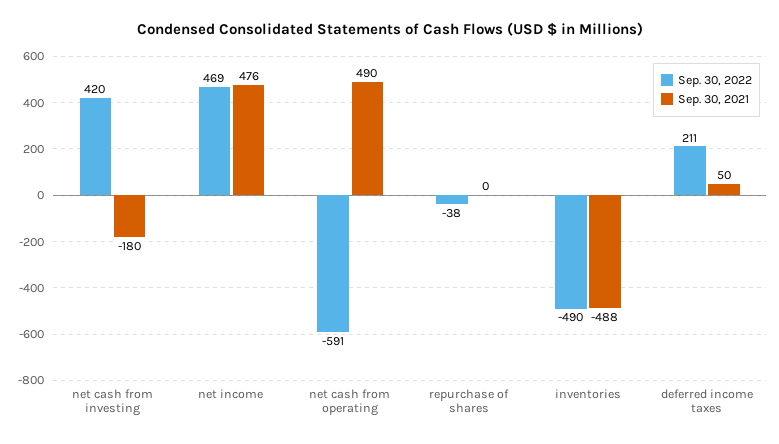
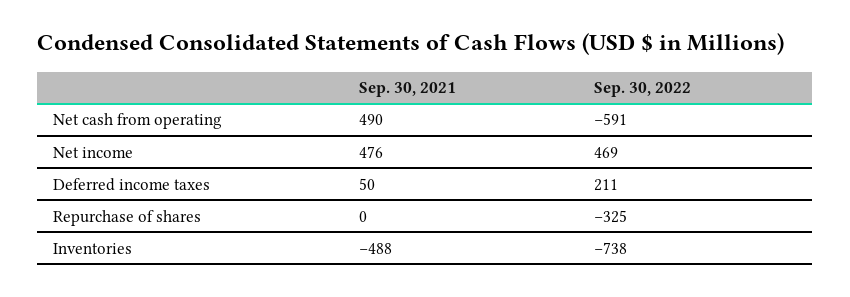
  {
    "Sep. 30, 2022": {
-     "net cash from investing": 420,
      "net income": 469,
      "net cash from operating": -591,
-     "repurchase of shares": -38,
+     "repurchase of shares": -325,
-     "inventories": -490,
+     "inventories": -738,
      "deferred income taxes": 211
    },
    "Sep. 30, 2021": {
-     "net cash from investing": -180,
      "net income": 476,
      "net cash from operating": 490,
      "repurchase of shares": 0,
      "inventories": -488,
      "deferred income taxes": 50
    }
  }

